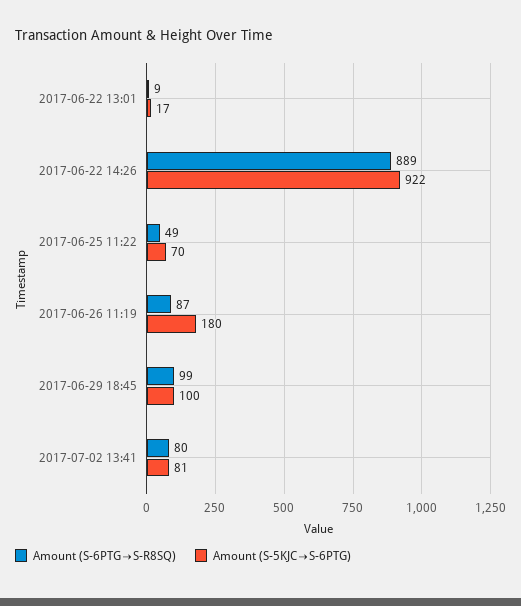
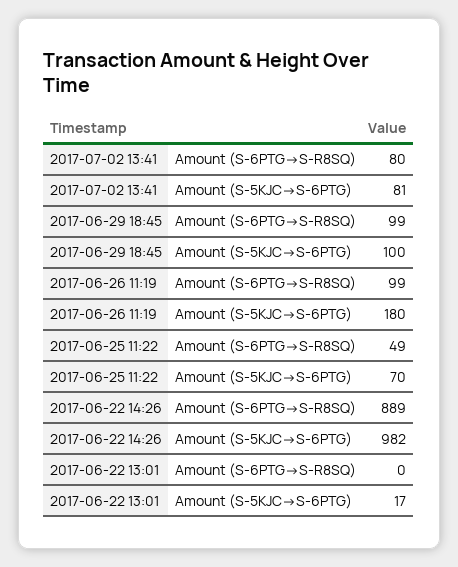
  {
    "Amount (S-6PTG→S-R8SQ)": {
-     "2017-06-22 13:01": 9,
+     "2017-06-22 13:01": 0,
      "2017-06-22 14:26": 889,
      "2017-06-25 11:22": 49,
-     "2017-06-26 11:19": 87,
+     "2017-06-26 11:19": 99,
      "2017-06-29 18:45": 99,
      "2017-07-02 13:41": 80
    },
    "Amount (S-5KJC→S-6PTG)": {
      "2017-06-22 13:01": 17,
-     "2017-06-22 14:26": 922,
+     "2017-06-22 14:26": 982,
      "2017-06-25 11:22": 70,
      "2017-06-26 11:19": 180,
      "2017-06-29 18:45": 100,
      "2017-07-02 13:41": 81
    }
  }

